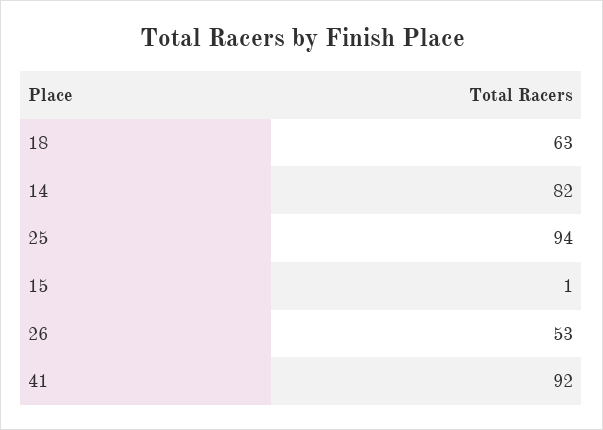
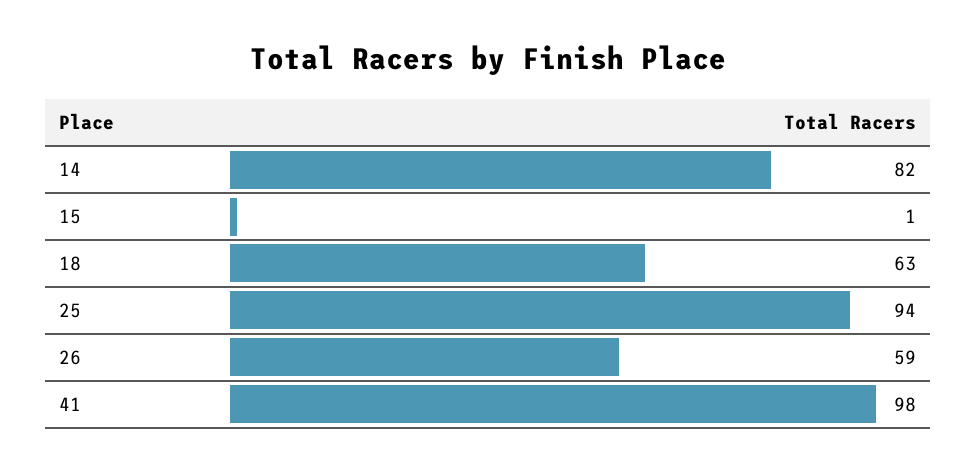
  {
    "18": 63,
    "14": 82,
    "25": 94,
    "15": 1,
-   "26": 53,
+   "26": 59,
-   "41": 92
+   "41": 98
  }

